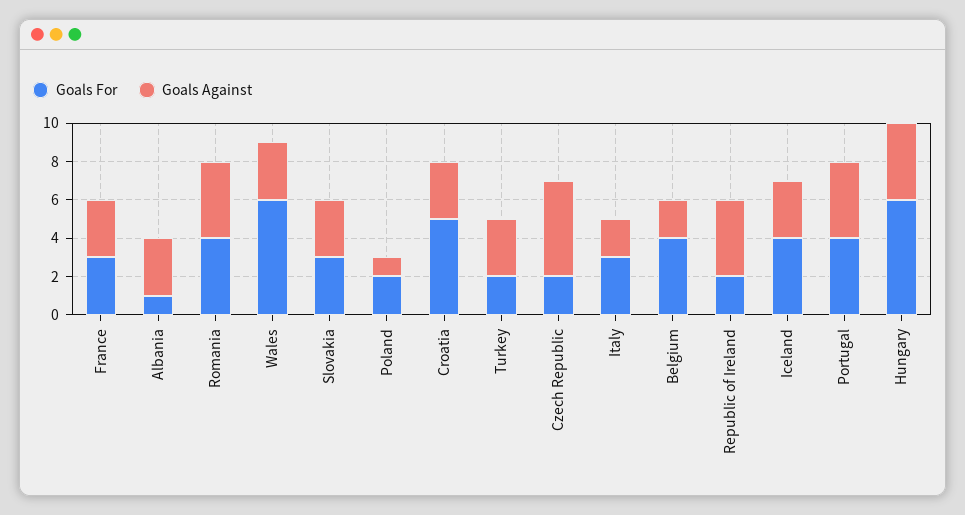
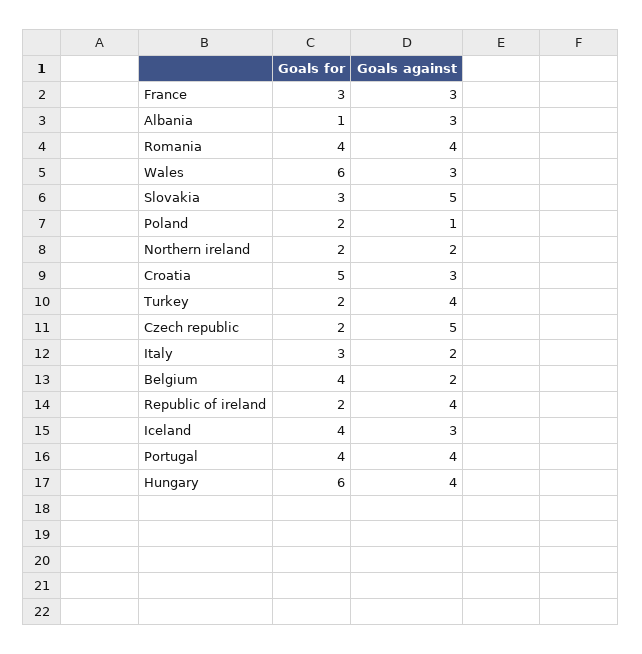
  {
    "Goals For": {
      "France": 3,
      "Albania": 1,
      "Romania": 4,
      "Wales": 6,
      "Slovakia": 3,
      "Poland": 2,
      "Croatia": 5,
      "Turkey": 2,
      "Czech Republic": 2,
      "Italy": 3,
      "Belgium": 4,
      "Republic of Ireland": 2,
      "Iceland": 4,
      "Portugal": 4,
-     "Hungary": 6
+     "Hungary": 6,
+     "Northern ireland": 2
    },
    "Goals Against": {
      "France": 3,
      "Albania": 3,
      "Romania": 4,
      "Wales": 3,
-     "Slovakia": 3,
+     "Slovakia": 5,
      "Poland": 1,
      "Croatia": 3,
-     "Turkey": 3,
+     "Turkey": 4,
      "Czech Republic": 5,
      "Italy": 2,
      "Belgium": 2,
      "Republic of Ireland": 4,
      "Iceland": 3,
      "Portugal": 4,
-     "Hungary": 4
+     "Hungary": 4,
+     "Northern ireland": 2
    }
  }

